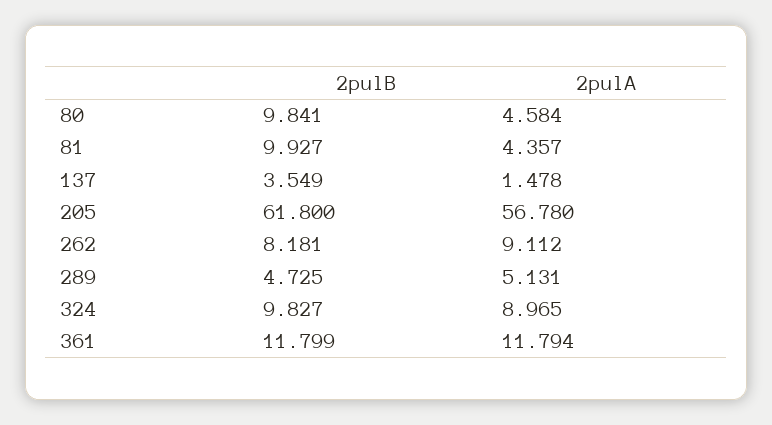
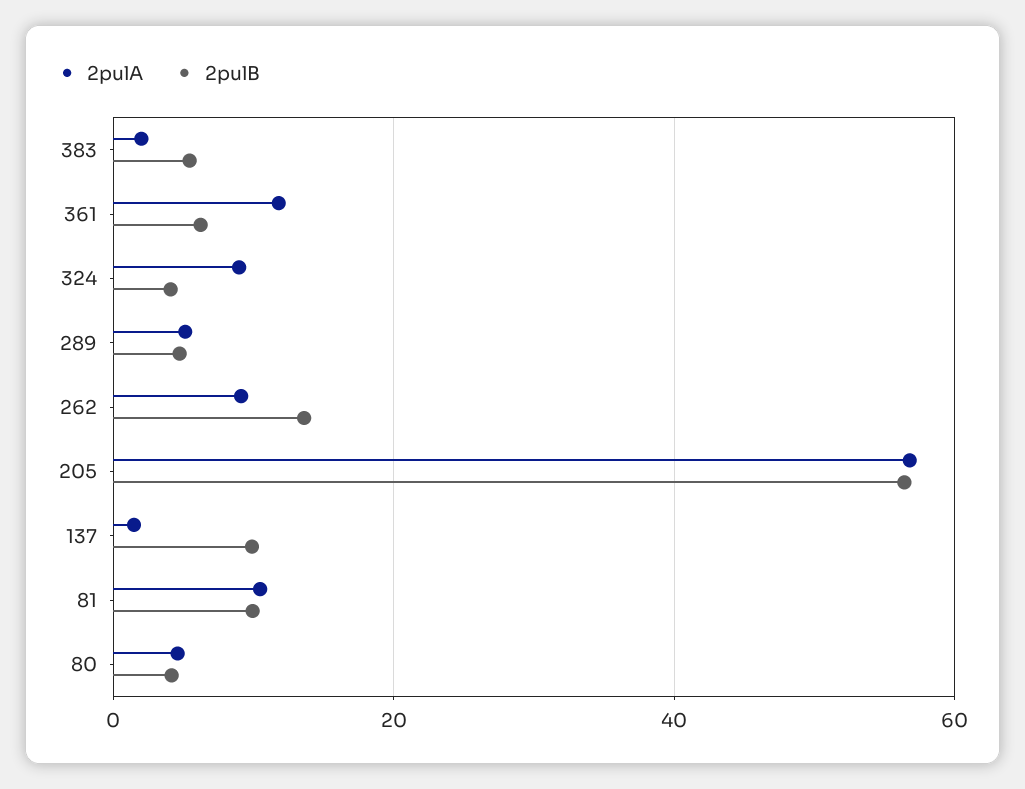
  {
    "2pulB": {
-     "80": 9.841,
+     "80": 4,
      "81": 9.927,
-     "137": 3.549,
+     "137": 10,
-     "205": 61.8,
+     "205": 56,
-     "262": 8.181,
+     "262": 14,
      "289": 4.725,
-     "324": 9.827,
+     "324": 4,
-     "361": 11.799
+     "361": 6,
+     "383": 6
    },
    "2pulA": {
      "80": 4.584,
-     "81": 4.357,
+     "81": 10,
      "137": 1.478,
      "205": 56.78,
      "262": 9.112,
      "289": 5.131,
      "324": 8.965,
-     "361": 11.794
+     "361": 11.794,
+     "383": 2
    }
  }

